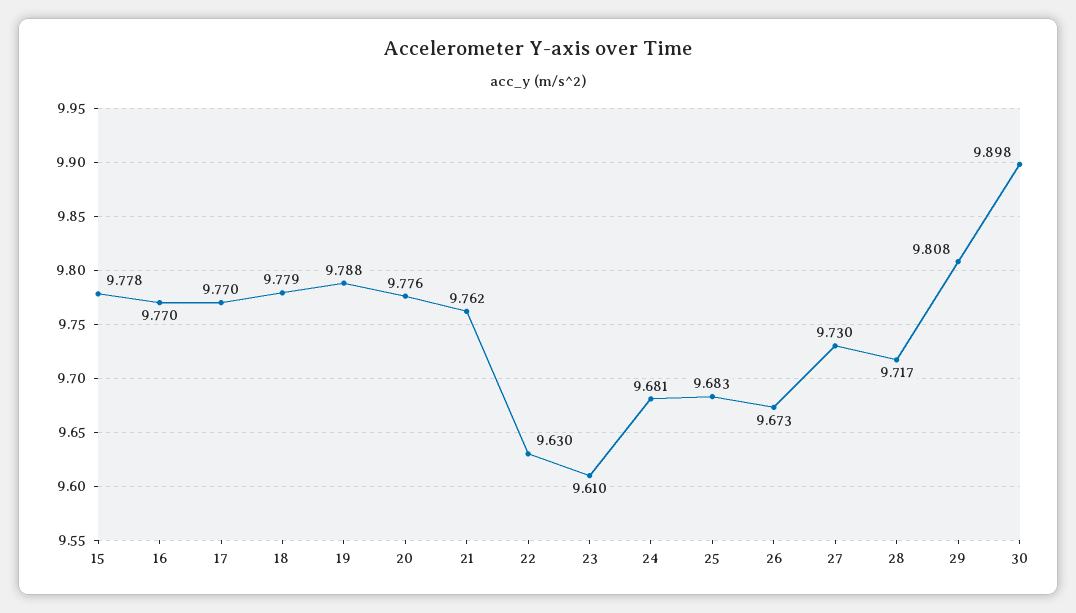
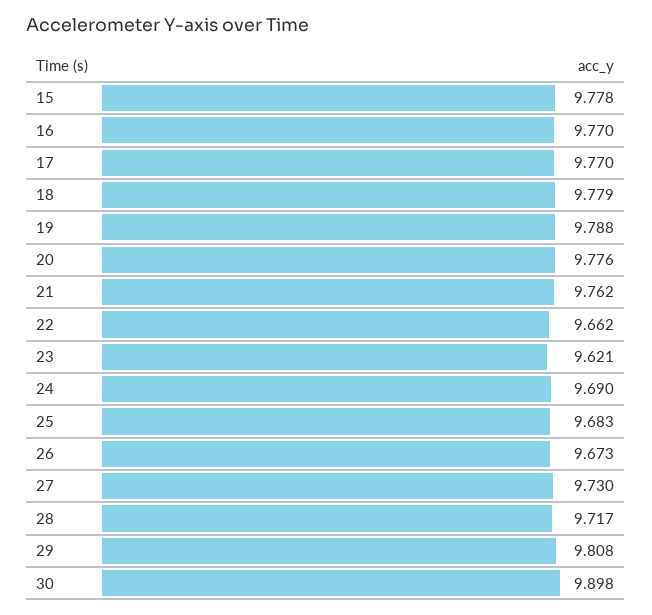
  {
    "15": 9.778,
    "16": 9.77,
    "17": 9.77,
    "18": 9.779,
    "19": 9.788,
    "20": 9.776,
    "21": 9.762,
-   "22": 9.63,
+   "22": 9.662,
-   "23": 9.61,
+   "23": 9.621,
-   "24": 9.681,
+   "24": 9.69,
    "25": 9.683,
    "26": 9.673,
    "27": 9.73,
    "28": 9.717,
    "29": 9.808,
    "30": 9.898
  }

